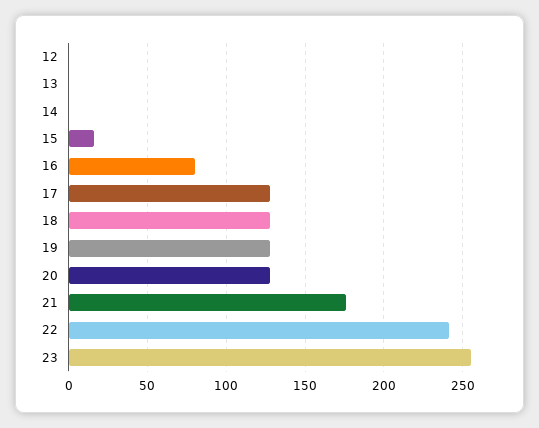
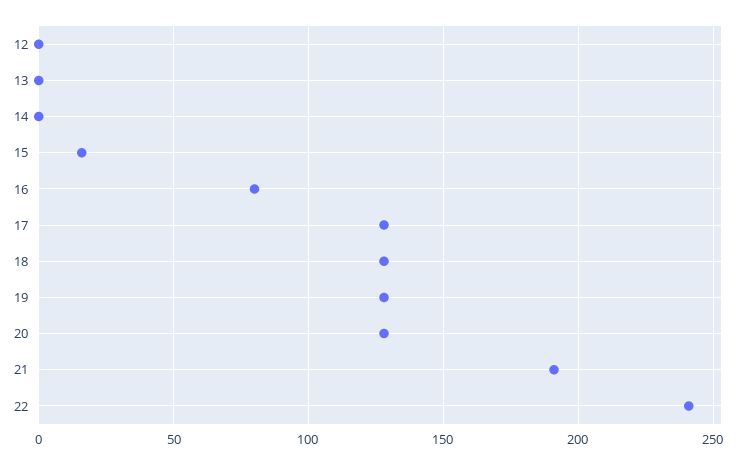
  {
    "12": 0,
    "13": 0,
    "14": 0,
    "15": 15,
    "16": 80,
    "17": 130,
    "18": 130,
    "19": 130,
    "20": 130,
-   "21": 175,
+   "21": 190,
-   "22": 240,
+   "22": 240
-   "23": 255
  }

